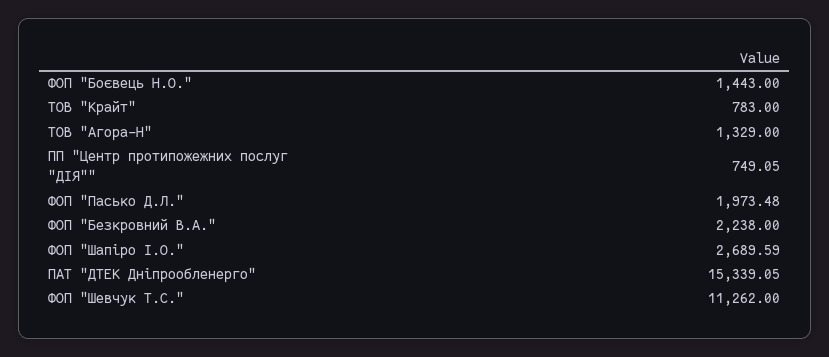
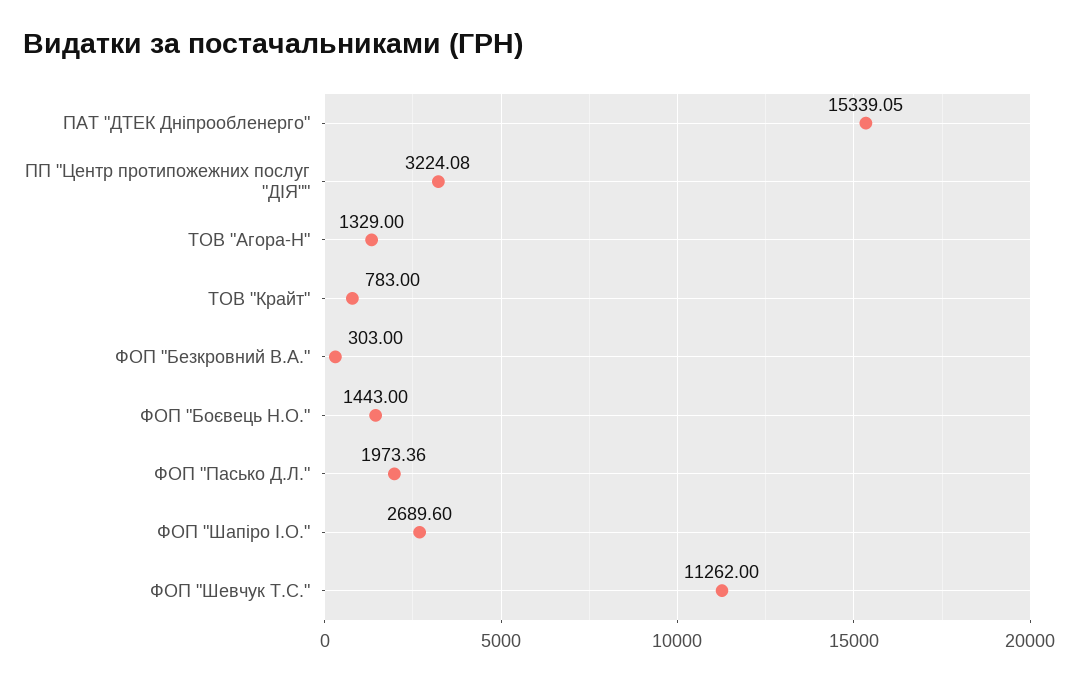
  {
    "ФОП \"Боєвець Н.О.\"": 1443,
    "ТОВ \"Крайт\"": 783,
    "ТОВ \"Агора-Н\"": 1329,
-   "ПП \"Центр протипожежних послуг \"ДІЯ\"\"": 749.05,
+   "ПП \"Центр протипожежних послуг \"ДІЯ\"\"": 3224.08,
-   "ФОП \"Пасько Д.Л.\"": 1973.48,
+   "ФОП \"Пасько Д.Л.\"": 1973.36,
-   "ФОП \"Безкровний В.А.\"": 2238,
+   "ФОП \"Безкровний В.А.\"": 303,
-   "ФОП \"Шапіро І.О.\"": 2689.59,
+   "ФОП \"Шапіро І.О.\"": 2689.6,
    "ПАТ \"ДТЕК Дніпрообленерго\"": 15339.05,
    "ФОП \"Шевчук Т.С.\"": 11262
  }

